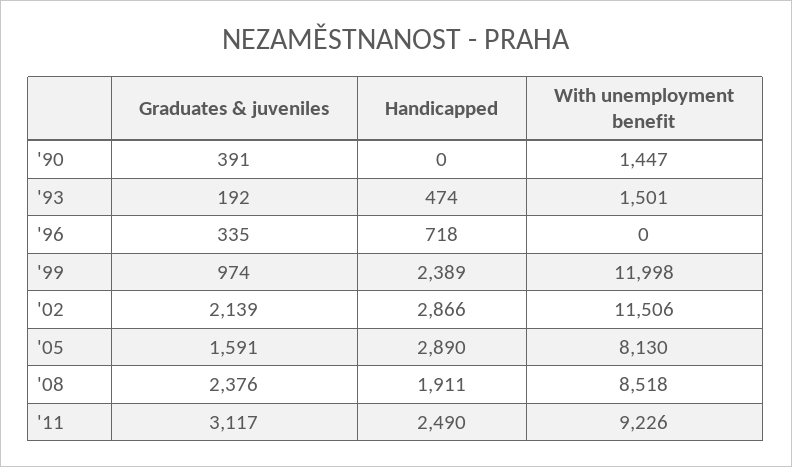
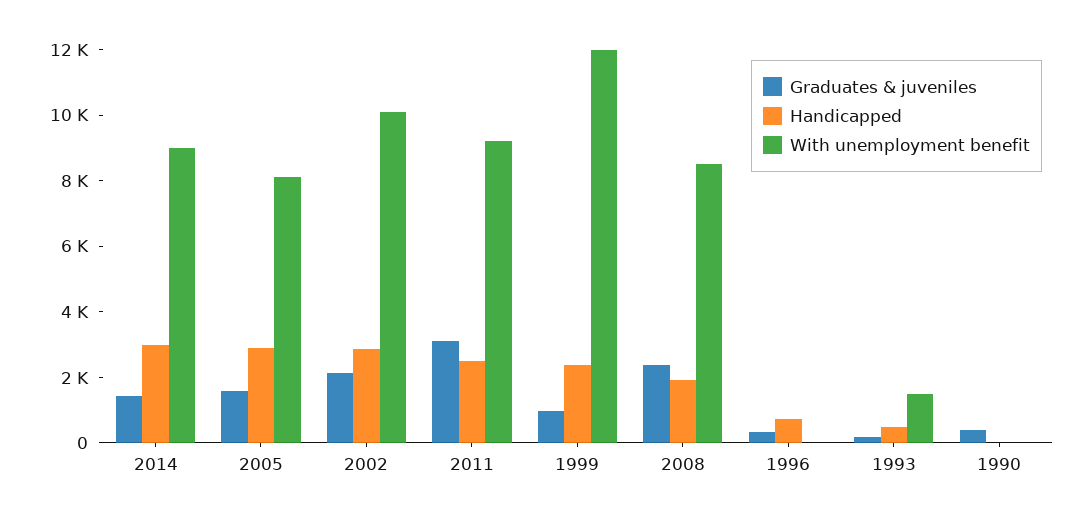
  {
    "Graduates & juveniles": {
      "'90": 391,
      "'93": 192,
      "'96": 335,
      "'99": 974,
      "'02": 2139,
      "'05": 1591,
      "'08": 2376,
-     "'11": 3117
+     "'11": 3117,
+     "2014": 1500
    },
    "Handicapped": {
      "'90": 0,
      "'93": 474,
      "'96": 718,
      "'99": 2389,
      "'02": 2866,
      "'05": 2890,
      "'08": 1911,
-     "'11": 2490
+     "'11": 2490,
+     "2014": 3000
    },
    "With unemployment benefit": {
-     "'90": 1447,
+     "'90": 0,
      "'93": 1501,
      "'96": 0,
      "'99": 11998,
-     "'02": 11506,
+     "'02": 10000,
      "'05": 8130,
      "'08": 8518,
-     "'11": 9226
+     "'11": 9226,
+     "2014": 9000
    }
  }

